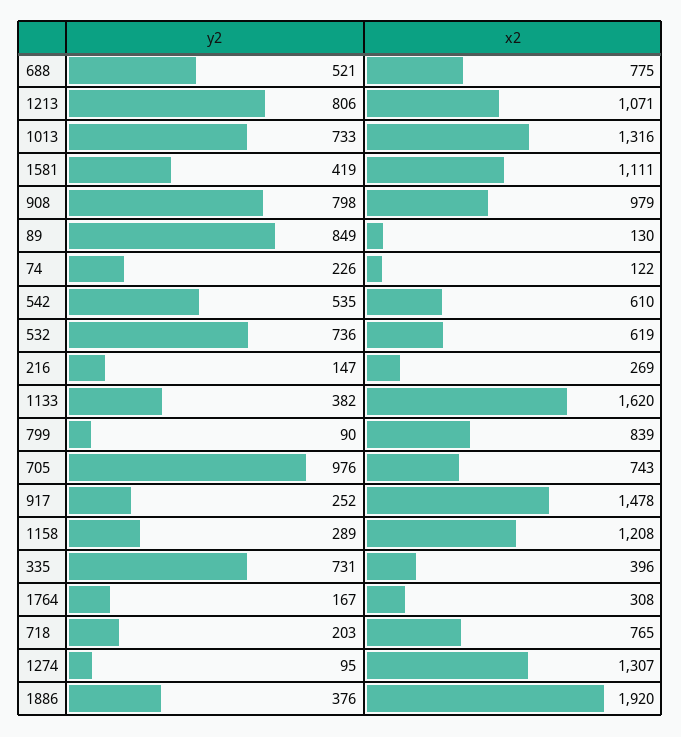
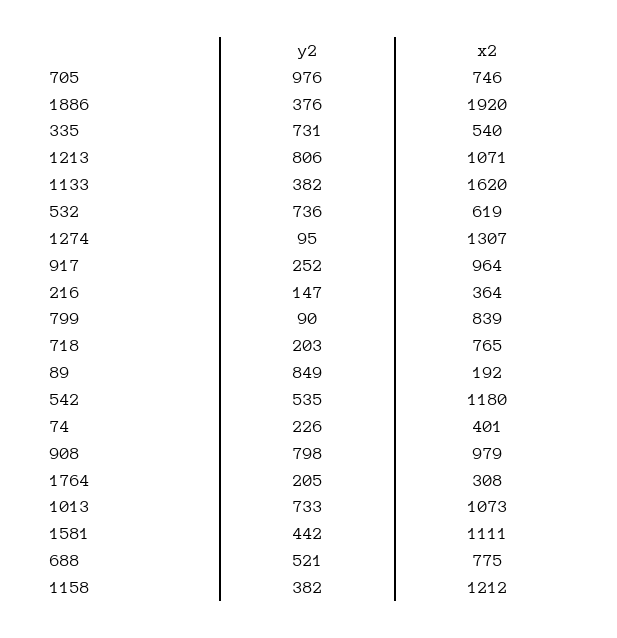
  {
    "y2": {
      "688": 521,
      "1213": 806,
      "1013": 733,
-     "1581": 419,
+     "1581": 442,
      "908": 798,
      "89": 849,
      "74": 226,
      "542": 535,
      "532": 736,
      "216": 147,
      "1133": 382,
      "799": 90,
      "705": 976,
      "917": 252,
-     "1158": 289,
+     "1158": 382,
      "335": 731,
-     "1764": 167,
+     "1764": 205,
      "718": 203,
      "1274": 95,
      "1886": 376
    },
    "x2": {
      "688": 775,
      "1213": 1071,
-     "1013": 1316,
+     "1013": 1073,
      "1581": 1111,
      "908": 979,
-     "89": 130,
+     "89": 192,
-     "74": 122,
+     "74": 401,
-     "542": 610,
+     "542": 1180,
      "532": 619,
-     "216": 269,
+     "216": 364,
      "1133": 1620,
      "799": 839,
-     "705": 743,
+     "705": 746,
-     "917": 1478,
+     "917": 964,
-     "1158": 1208,
+     "1158": 1212,
-     "335": 396,
+     "335": 540,
      "1764": 308,
      "718": 765,
      "1274": 1307,
      "1886": 1920
    }
  }

